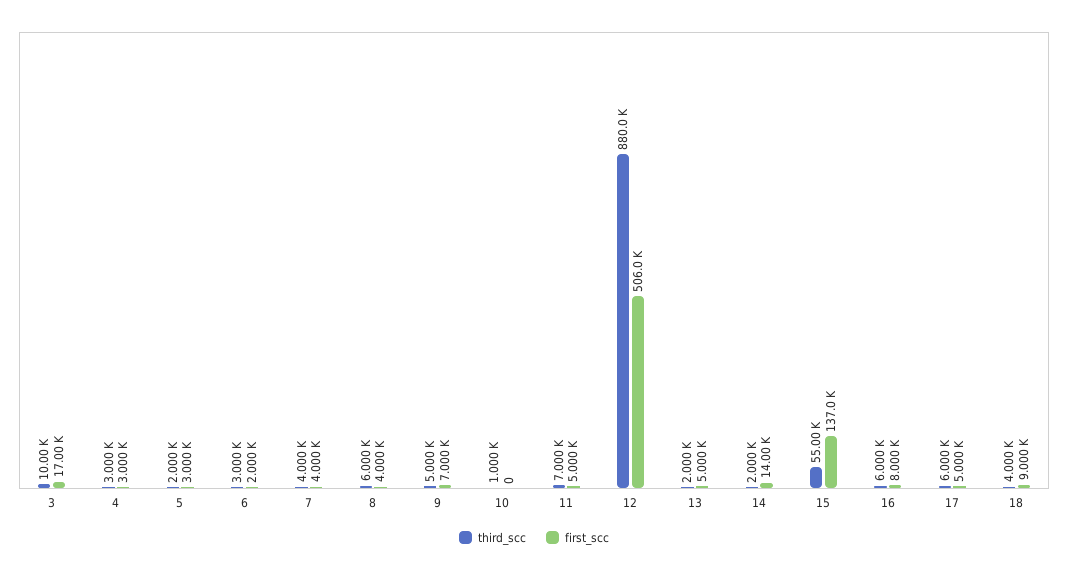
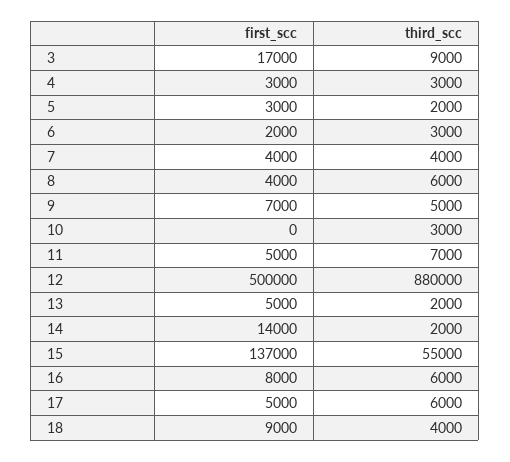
  {
    "third_scc": {
-     "3": 10000,
+     "3": 9000,
      "4": 3000,
      "5": 2000,
      "6": 3000,
      "7": 4000,
      "8": 6000,
      "9": 5000,
-     "10": 1000,
+     "10": 3000,
      "11": 7000,
      "12": 880000,
      "13": 2000,
      "14": 2000,
      "15": 55000,
      "16": 6000,
      "17": 6000,
      "18": 4000
    },
    "first_scc": {
      "3": 17000,
      "4": 3000,
      "5": 3000,
      "6": 2000,
      "7": 4000,
      "8": 4000,
      "9": 7000,
      "10": 0,
      "11": 5000,
-     "12": 506000,
+     "12": 500000,
      "13": 5000,
      "14": 14000,
      "15": 137000,
      "16": 8000,
      "17": 5000,
      "18": 9000
    }
  }

